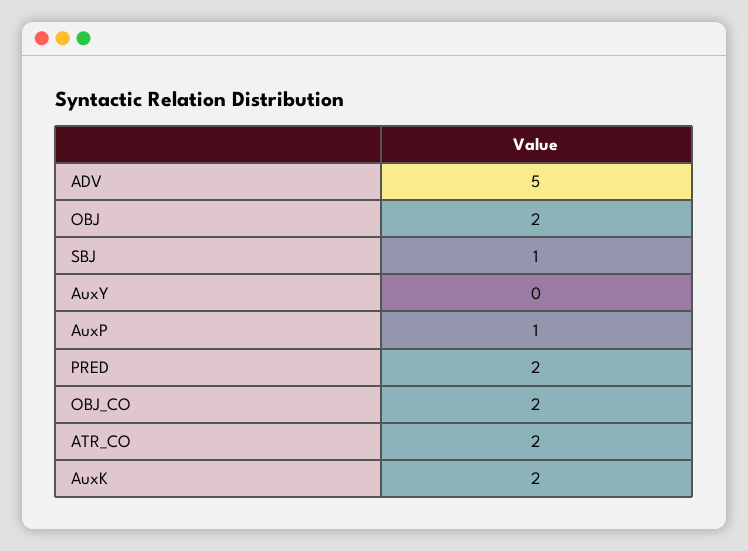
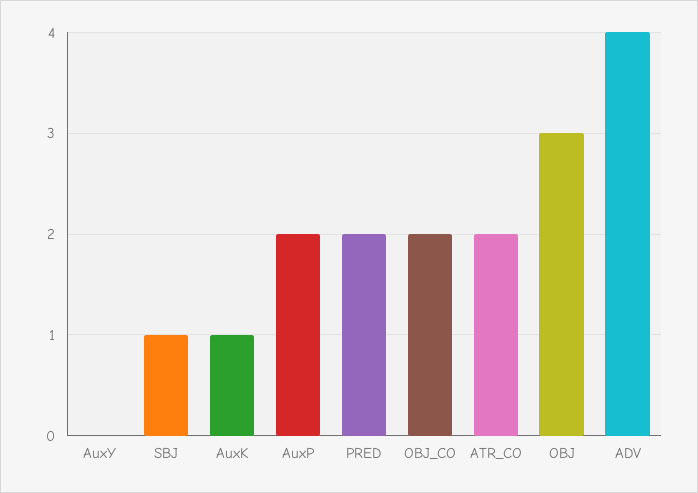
  {
-   "ADV": 5,
+   "ADV": 4,
-   "OBJ": 2,
+   "OBJ": 3,
    "SBJ": 1,
    "AuxY": 0,
-   "AuxP": 1,
+   "AuxP": 2,
    "PRED": 2,
    "OBJ_CO": 2,
    "ATR_CO": 2,
-   "AuxK": 2
+   "AuxK": 1
  }

